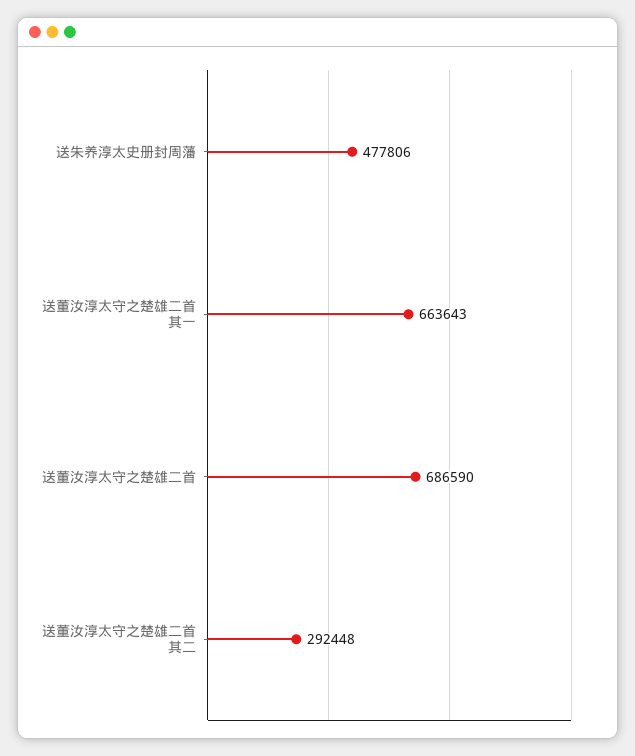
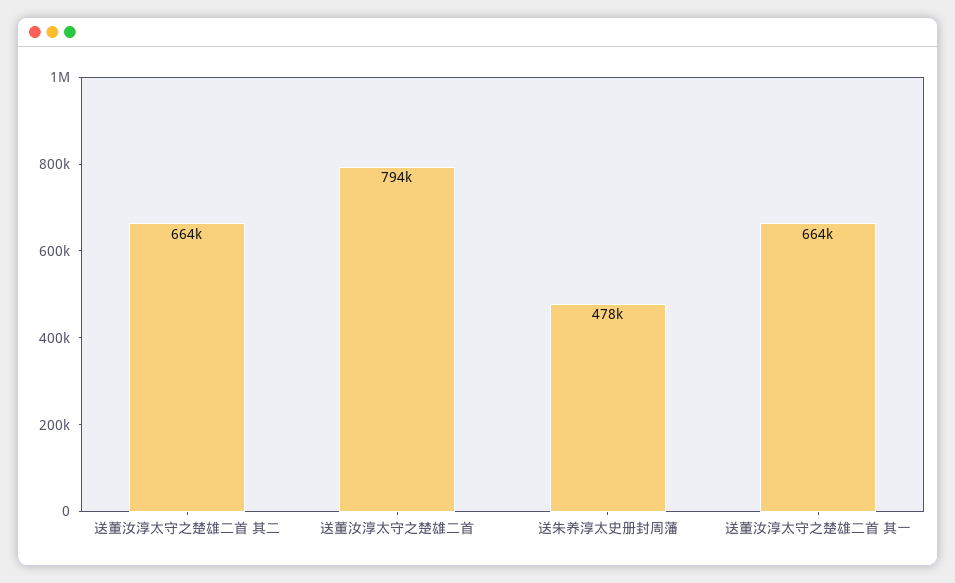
  {
    "送朱养淳太史册封周藩": 477806,
    "送董汝淳太守之楚雄二首 其一": 663643,
-   "送董汝淳太守之楚雄二首": 686590,
+   "送董汝淳太守之楚雄二首": 794000,
-   "送董汝淳太守之楚雄二首 其二": 292448
+   "送董汝淳太守之楚雄二首 其二": 664000
  }

